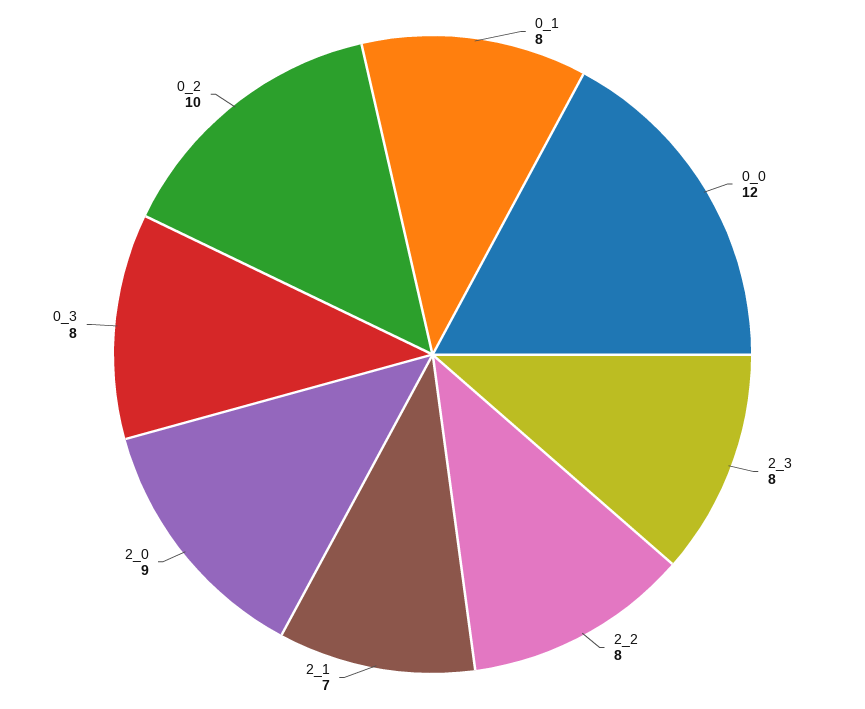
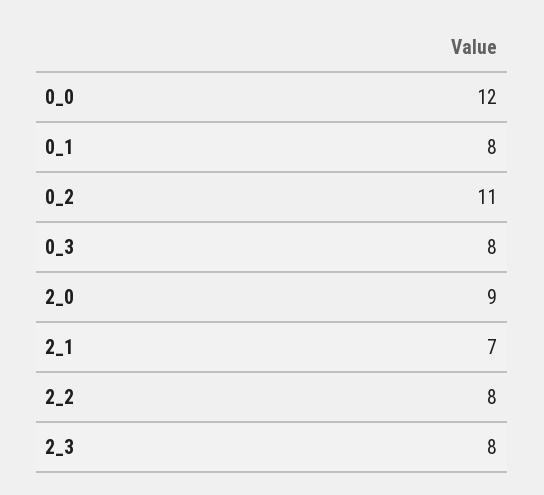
  {
    "0_1": 8,
    "0_0": 12,
    "2_3": 8,
    "2_2": 8,
    "2_1": 7,
    "2_0": 9,
    "0_3": 8,
-   "0_2": 10
+   "0_2": 11
  }

